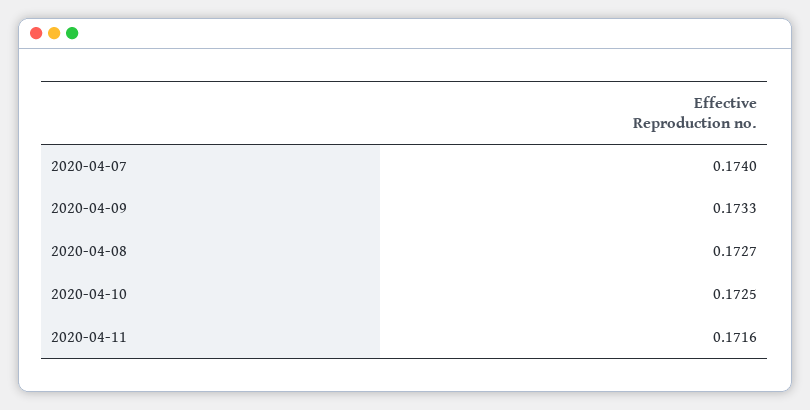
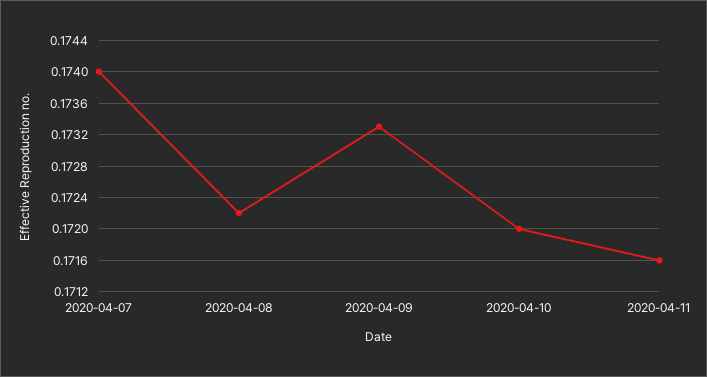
  {
    "2020-04-07": 0.174,
    "2020-04-09": 0.1733,
-   "2020-04-08": 0.1727,
+   "2020-04-08": 0.1722,
-   "2020-04-10": 0.1725,
+   "2020-04-10": 0.172,
    "2020-04-11": 0.1716
  }

